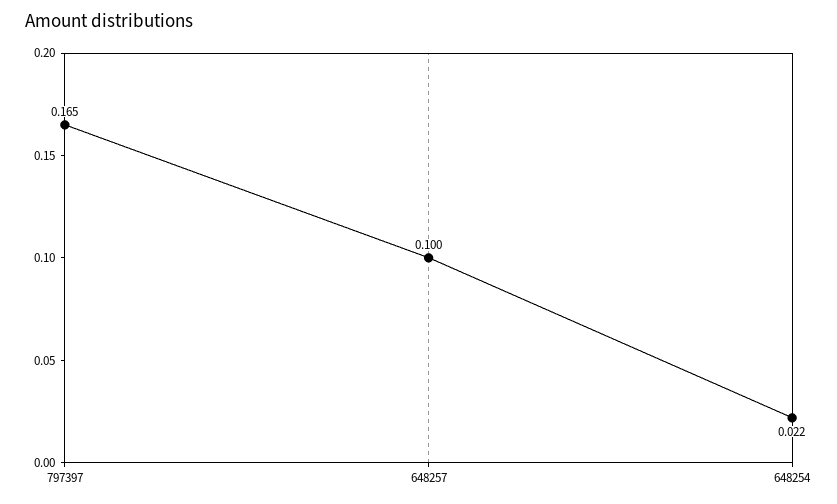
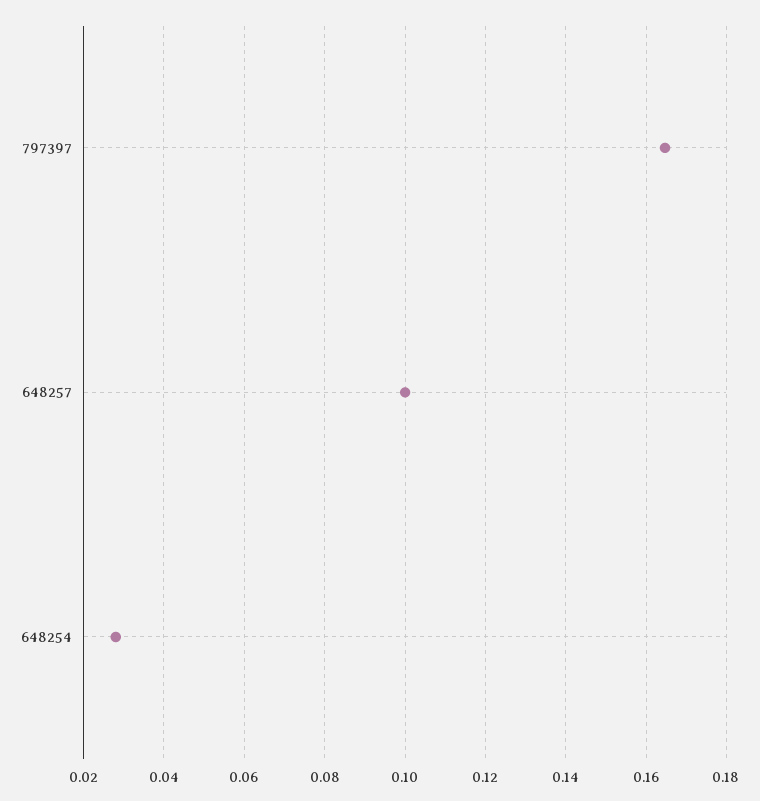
  {
    "797397": 0.165,
    "648257": 0.1,
-   "648254": 0.022
+   "648254": 0.028
  }

